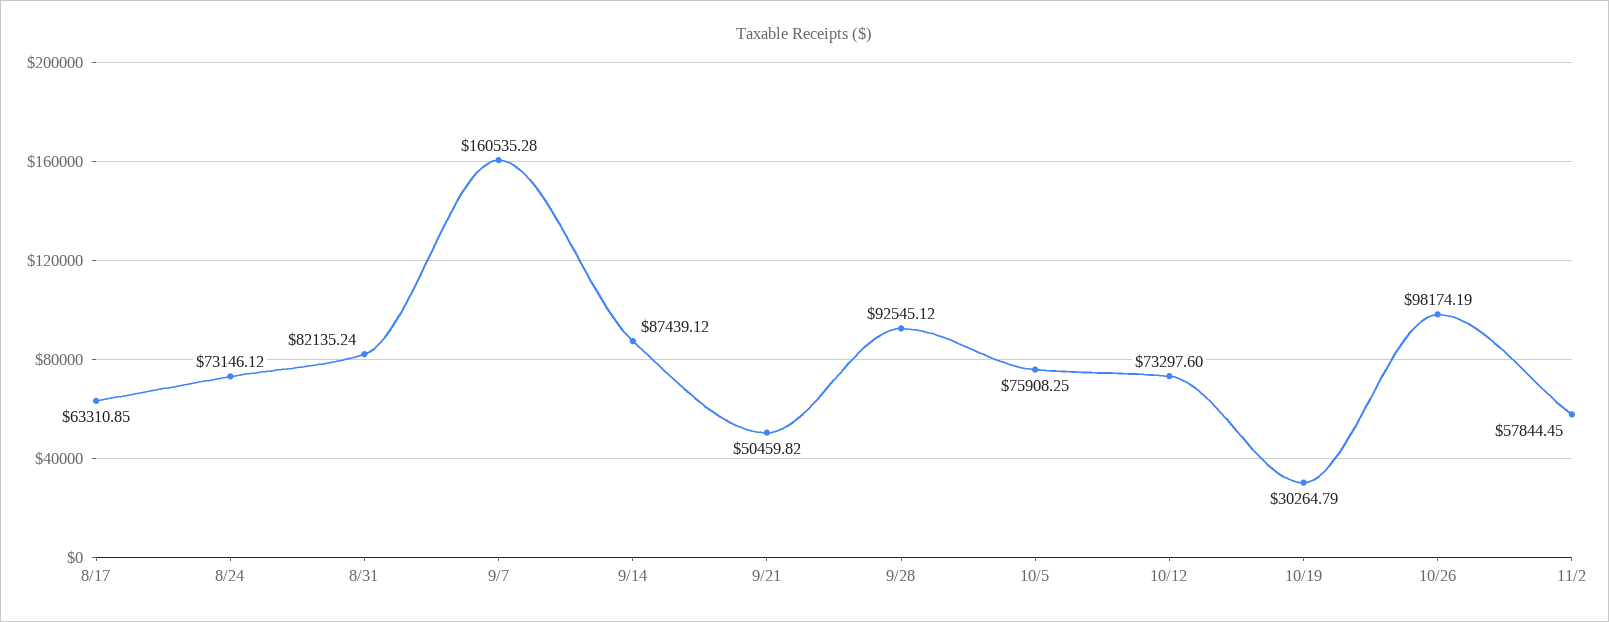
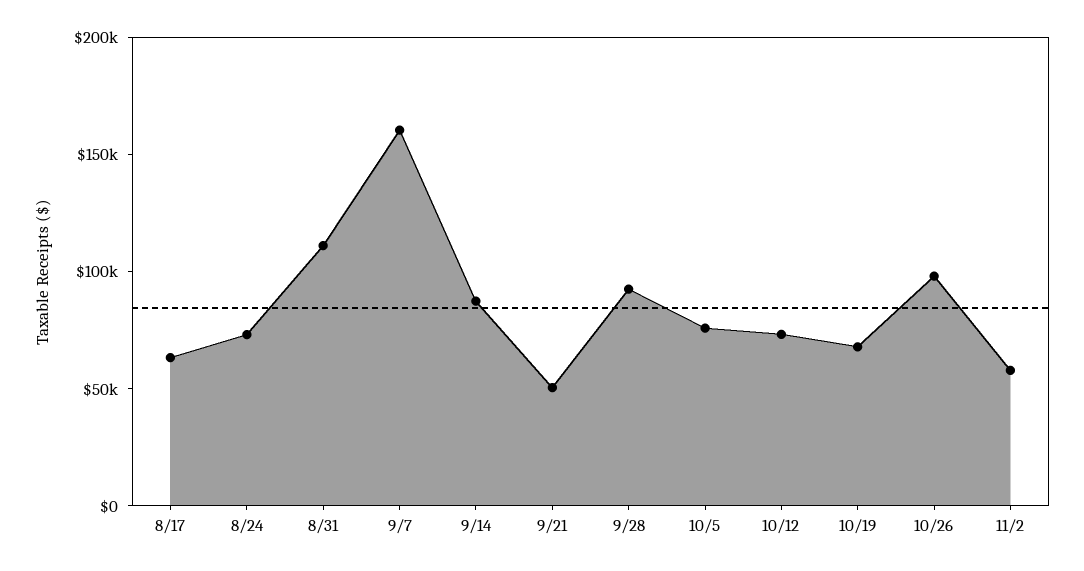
  {
    "8/17": 63310.85,
    "8/24": 73146.12,
-   "8/31": 82135.24,
+   "8/31": 110000,
    "9/7": 160535.28,
    "9/14": 87439.12,
    "9/21": 50459.82,
    "9/28": 92545.12,
    "10/5": 75908.25,
    "10/12": 73297.6,
-   "10/19": 30264.79,
+   "10/19": 70000,
    "10/26": 98174.19,
    "11/2": 57844.45
  }

